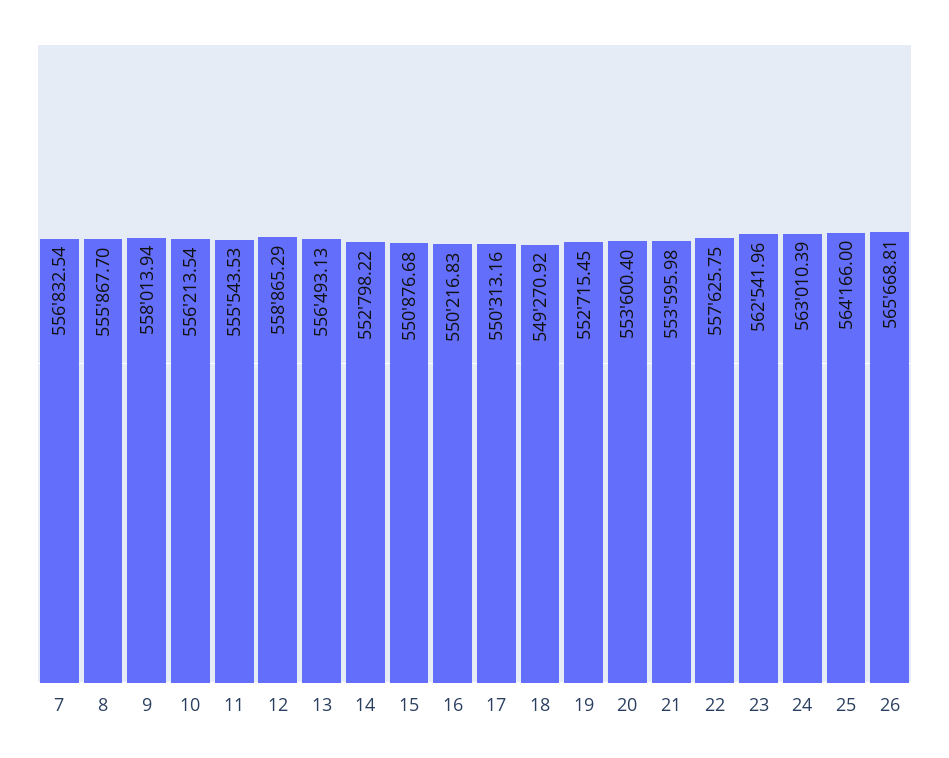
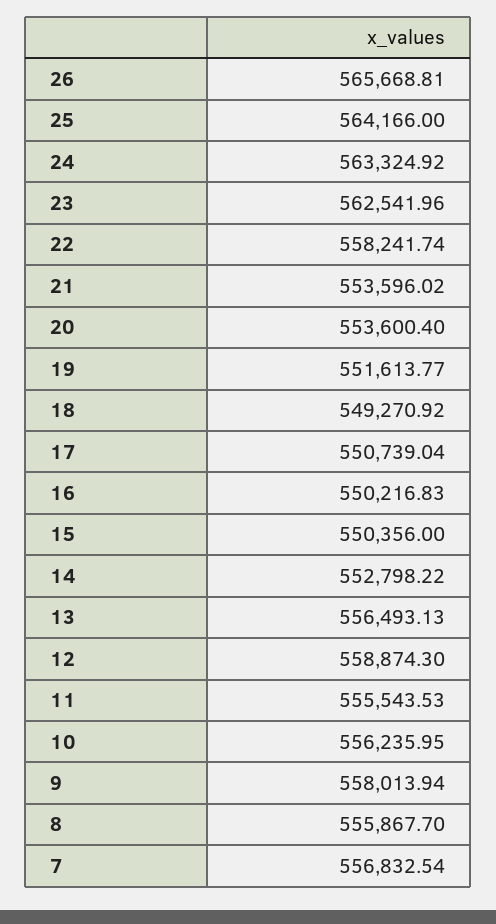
  {
    "7": 556832.54,
    "8": 555867.7,
    "9": 558013.94,
-   "10": 556213.54,
+   "10": 556235.95,
    "11": 555543.53,
-   "12": 558865.29,
+   "12": 558874.3,
    "13": 556493.13,
    "14": 552798.22,
-   "15": 550876.68,
+   "15": 550356,
    "16": 550216.83,
-   "17": 550313.16,
+   "17": 550739.04,
    "18": 549270.92,
-   "19": 552715.45,
+   "19": 551613.77,
    "20": 553600.4,
-   "21": 553595.98,
+   "21": 553596.02,
-   "22": 557625.75,
+   "22": 558241.74,
    "23": 562541.96,
-   "24": 563010.39,
+   "24": 563324.92,
    "25": 564166,
    "26": 565668.81
  }

